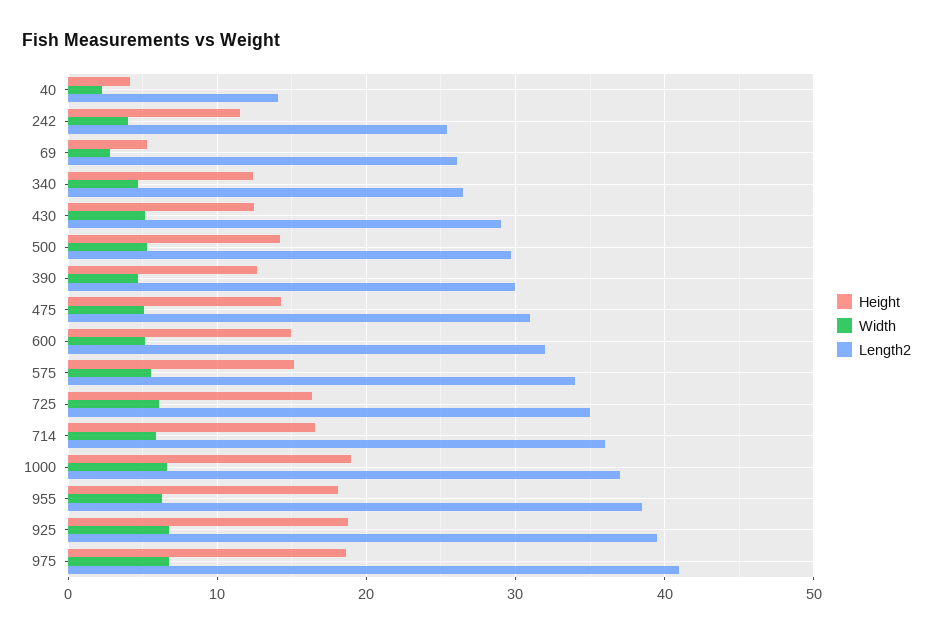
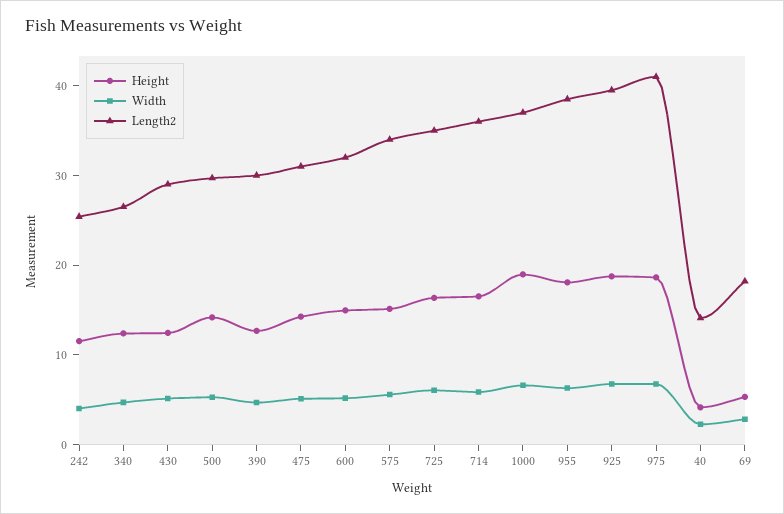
  {
    "Height": {
      "40": 4,
      "242": 12,
      "69": 5,
      "340": 12,
      "430": 12,
      "500": 14,
      "390": 13,
      "475": 14,
      "600": 15,
      "575": 15,
      "725": 16,
      "714": 17,
      "1000": 19,
      "955": 18,
      "925": 19,
      "975": 19
    },
    "Width": {
      "40": 2,
      "242": 4,
      "69": 3,
      "340": 5,
      "430": 5,
      "500": 5,
      "390": 5,
      "475": 5,
      "600": 5,
      "575": 6,
      "725": 6,
      "714": 6,
      "1000": 7,
      "955": 6,
      "925": 7,
      "975": 7
    },
    "Length2": {
      "40": 14,
      "242": 25,
-     "69": 26,
+     "69": 18,
      "340": 27,
      "430": 29,
      "500": 30,
      "390": 30,
      "475": 31,
      "600": 32,
      "575": 34,
      "725": 35,
      "714": 36,
      "1000": 37,
      "955": 39,
      "925": 40,
      "975": 41
    }
  }

